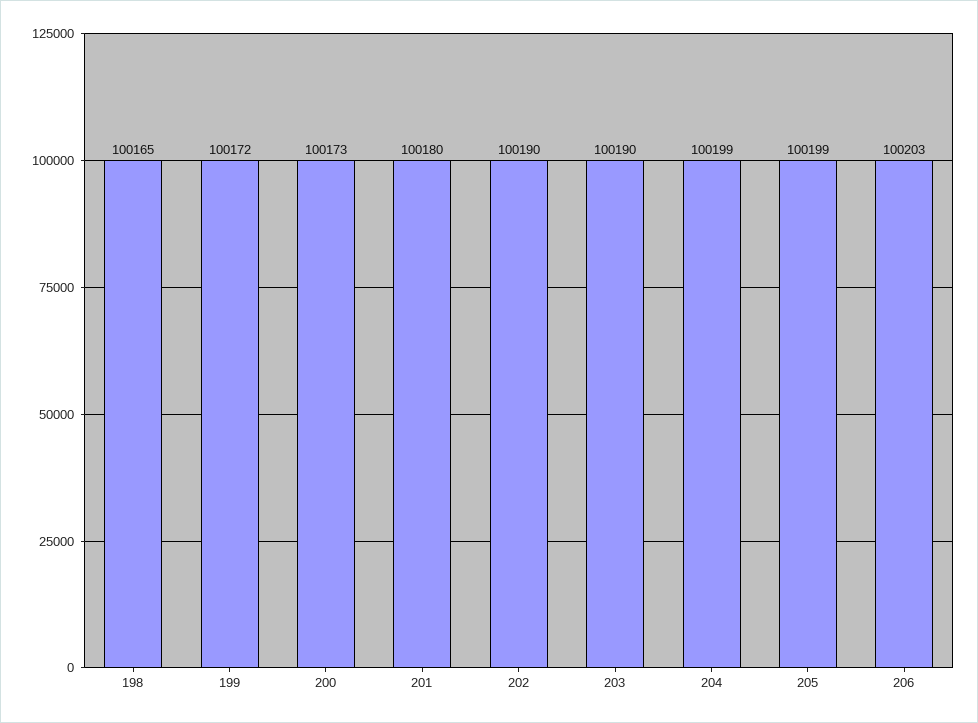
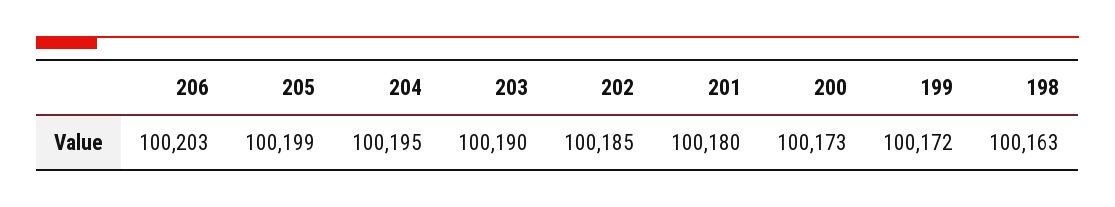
  {
-   "198": 100165,
+   "198": 100163,
    "199": 100172,
    "200": 100173,
    "201": 100180,
-   "202": 100190,
+   "202": 100185,
    "203": 100190,
-   "204": 100199,
+   "204": 100195,
    "205": 100199,
    "206": 100203
  }

